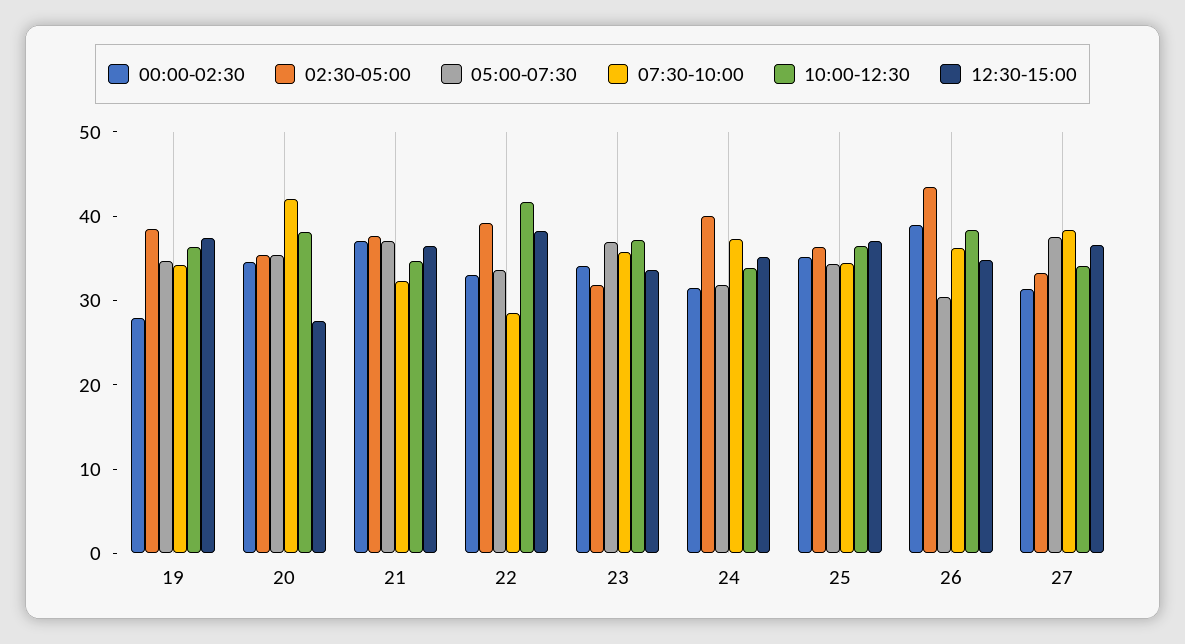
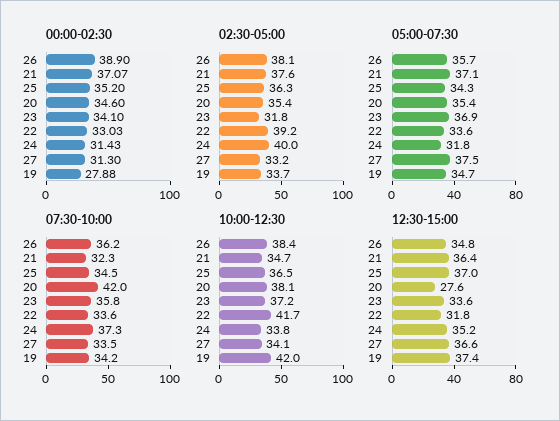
  {
    "00:00-02:30": {
      "19": 27.88,
      "20": 34.6,
      "21": 37.07,
      "22": 33.03,
      "23": 34.1,
      "24": 31.43,
      "25": 35.2,
      "26": 38.9,
      "27": 31.3
    },
    "02:30-05:00": {
-     "19": 38,
+     "19": 33.7,
      "20": 35.4,
      "21": 37.6,
      "22": 39.2,
      "23": 31.8,
      "24": 40,
      "25": 36.3,
-     "26": 44,
+     "26": 38.1,
      "27": 33.2
    },
    "05:00-07:30": {
      "19": 34.7,
      "20": 35.4,
      "21": 37.1,
      "22": 33.6,
      "23": 36.9,
      "24": 31.8,
      "25": 34.3,
-     "26": 30,
+     "26": 35.7,
      "27": 37.5
    },
    "07:30-10:00": {
      "19": 34.2,
      "20": 42,
      "21": 32.3,
-     "22": 28,
+     "22": 33.6,
      "23": 35.8,
      "24": 37.3,
      "25": 34.5,
      "26": 36.2,
-     "27": 38
+     "27": 33.5
    },
    "10:00-12:30": {
-     "19": 36,
+     "19": 42,
      "20": 38.1,
      "21": 34.7,
      "22": 41.7,
      "23": 37.2,
      "24": 33.8,
      "25": 36.5,
      "26": 38.4,
      "27": 34.1
    },
    "12:30-15:00": {
      "19": 37.4,
      "20": 27.6,
      "21": 36.4,
-     "22": 38,
+     "22": 31.8,
      "23": 33.6,
      "24": 35.2,
      "25": 37,
      "26": 34.8,
      "27": 36.6
    }
  }

